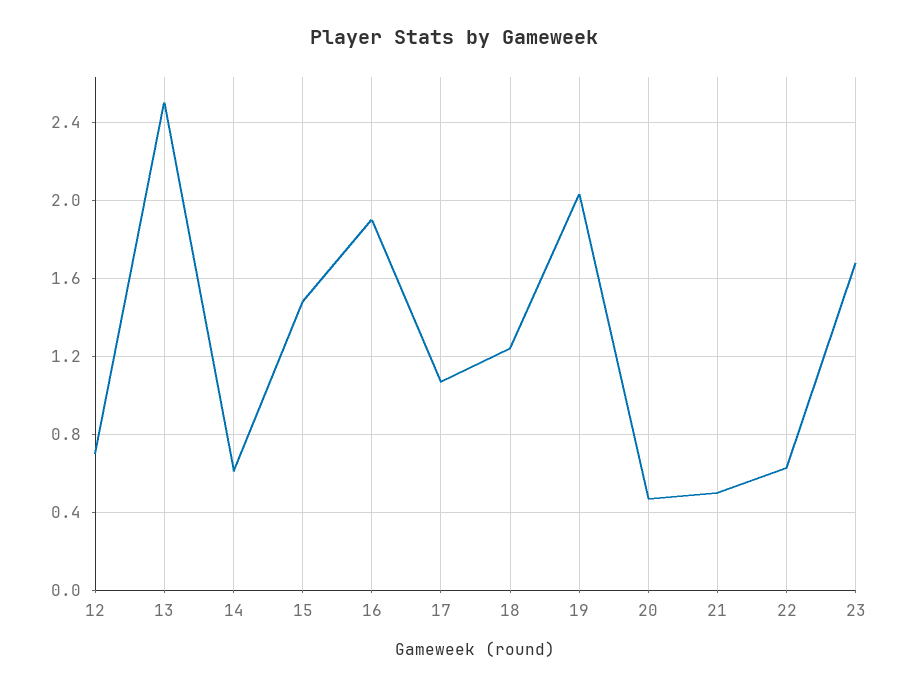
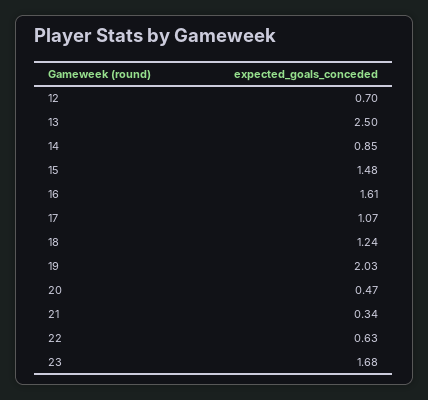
  {
    "12": 0.7,
    "13": 2.5,
-   "14": 0.6,
+   "14": 0.85,
    "15": 1.48,
-   "16": 1.9,
+   "16": 1.61,
    "17": 1.07,
    "18": 1.24,
    "19": 2.03,
    "20": 0.47,
-   "21": 0.5,
+   "21": 0.34,
    "22": 0.63,
    "23": 1.68
  }

